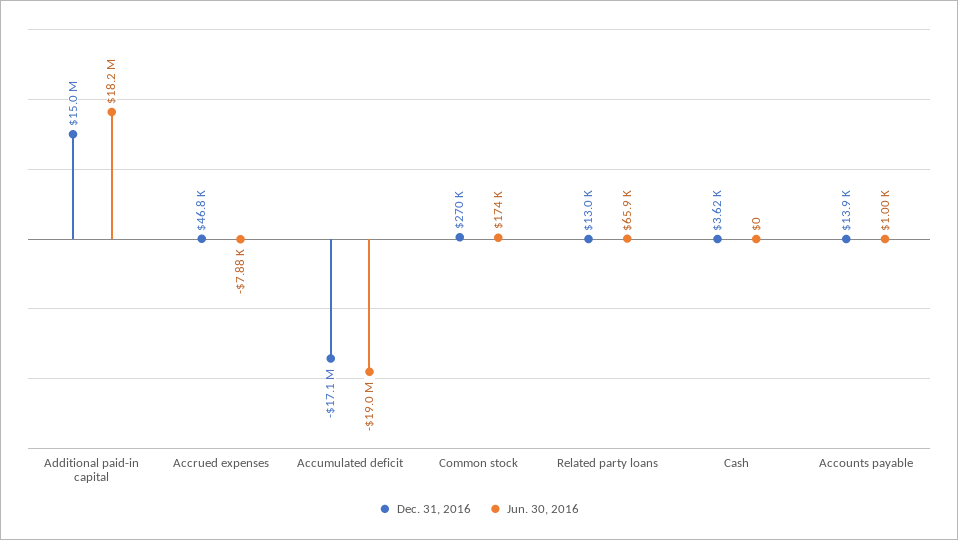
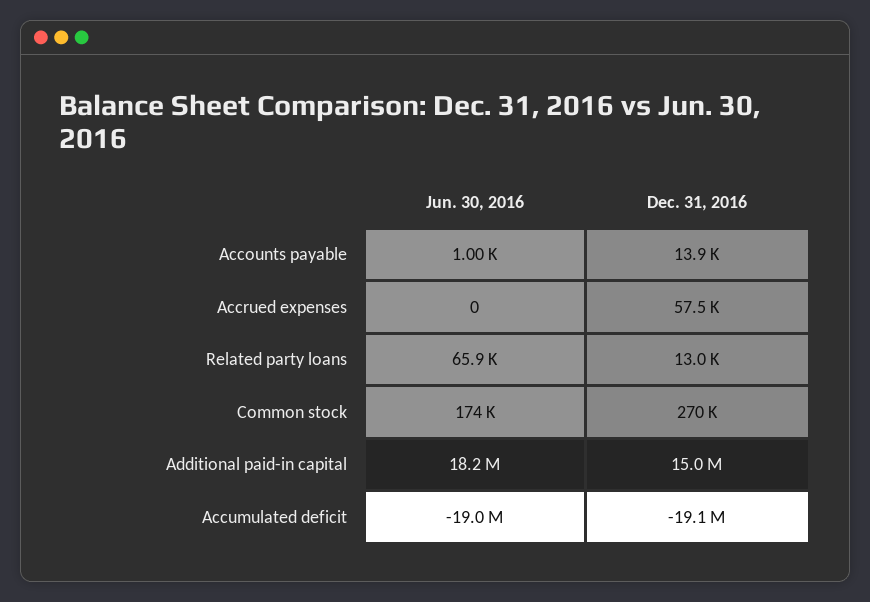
  {
    "Dec. 31, 2016": {
      "Additional paid-in capital": 15000000,
-     "Accrued expenses": 46800,
+     "Accrued expenses": 57500,
-     "Accumulated deficit": -17100000,
+     "Accumulated deficit": -19100000,
      "Common stock": 270000,
      "Related party loans": 13000,
-     "Cash": 3620,
      "Accounts payable": 13900
    },
    "Jun. 30, 2016": {
      "Additional paid-in capital": 18200000,
-     "Accrued expenses": -7880,
+     "Accrued expenses": 0,
      "Accumulated deficit": -19000000,
      "Common stock": 174000,
      "Related party loans": 65900,
-     "Cash": 0,
      "Accounts payable": 1000
    }
  }

